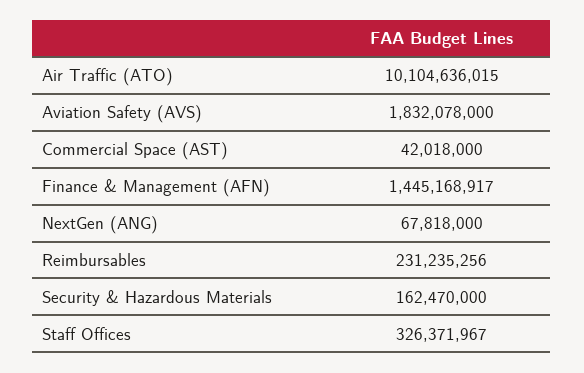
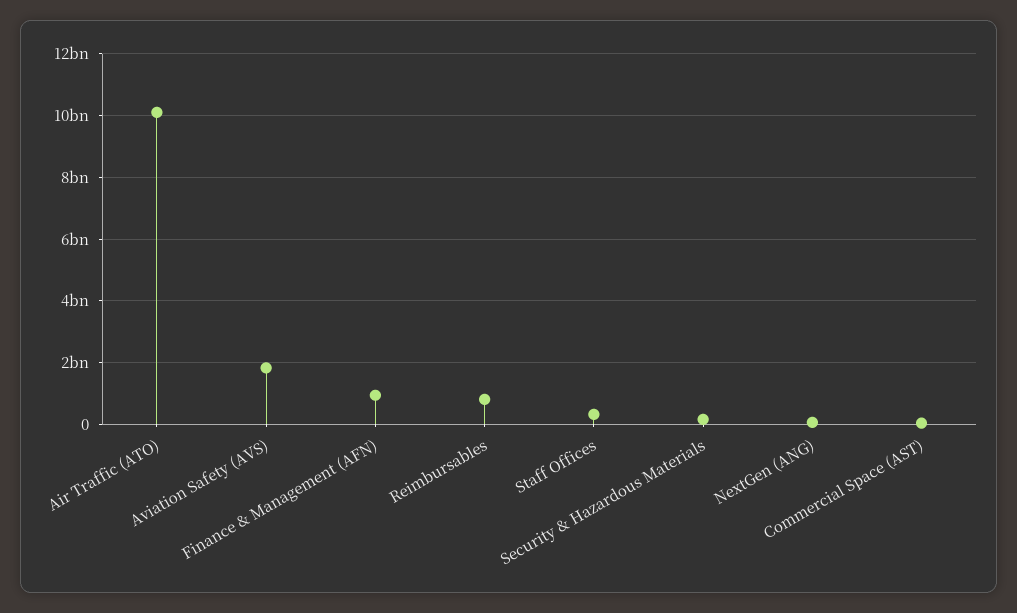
  {
    "Air Traffic (ATO)": 10104636015,
    "Aviation Safety (AVS)": 1832078000,
    "Commercial Space (AST)": 42018000,
-   "Finance & Management (AFN)": 1445168917,
+   "Finance & Management (AFN)": 1000000000,
    "NextGen (ANG)": 67818000,
-   "Reimbursables": 231235256,
+   "Reimbursables": 800000000,
    "Security & Hazardous Materials": 162470000,
    "Staff Offices": 326371967
  }

